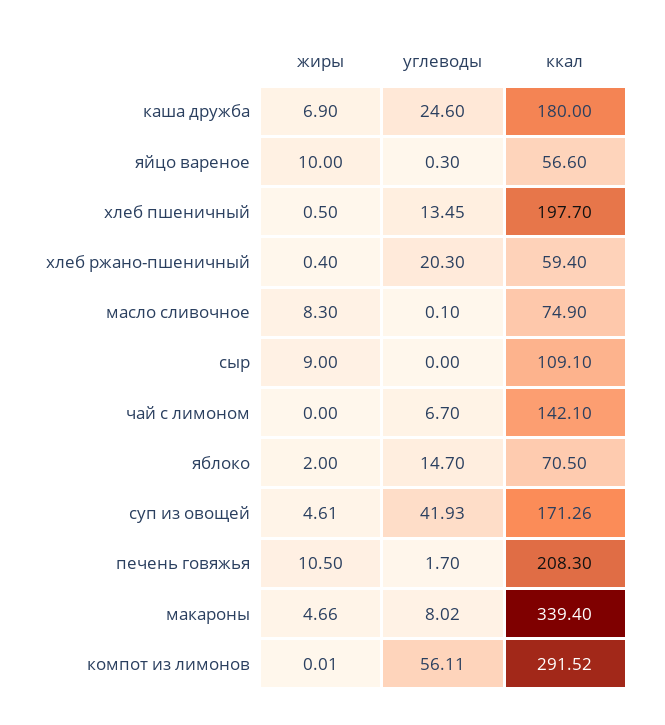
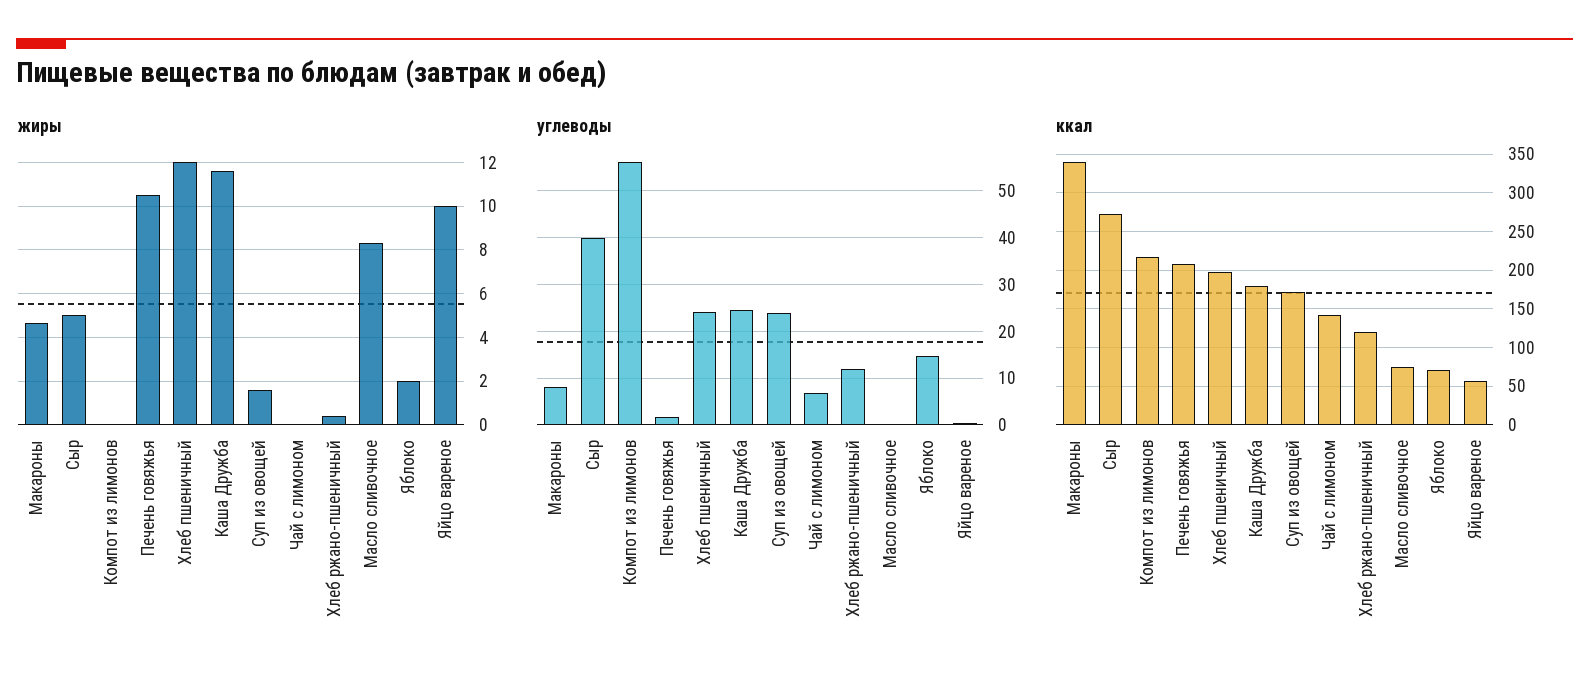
  {
    "жиры": {
-     "каша дружба": 6.9,
+     "каша дружба": 11.5,
      "яйцо вареное": 10,
-     "хлеб пшеничный": 0.5,
+     "хлеб пшеничный": 12,
      "хлеб ржано-пшеничный": 0.4,
      "масло сливочное": 8.3,
-     "сыр": 9,
+     "сыр": 5,
      "чай с лимоном": 0,
      "яблоко": 2,
-     "суп из овощей": 4.61,
+     "суп из овощей": 1.5,
      "печень говяжья": 10.5,
      "макароны": 4.66,
      "компот из лимонов": 0.01
    },
    "углеводы": {
      "каша дружба": 24.6,
      "яйцо вареное": 0.3,
-     "хлеб пшеничный": 13.45,
+     "хлеб пшеничный": 24,
-     "хлеб ржано-пшеничный": 20.3,
+     "хлеб ржано-пшеничный": 12,
      "масло сливочное": 0.1,
-     "сыр": 0,
+     "сыр": 40,
      "чай с лимоном": 6.7,
      "яблоко": 14.7,
-     "суп из овощей": 41.93,
+     "суп из овощей": 24,
      "печень говяжья": 1.7,
      "макароны": 8.02,
      "компот из лимонов": 56.11
    },
    "ккал": {
      "каша дружба": 180,
      "яйцо вареное": 56.6,
      "хлеб пшеничный": 197.7,
-     "хлеб ржано-пшеничный": 59.4,
+     "хлеб ржано-пшеничный": 120,
      "масло сливочное": 74.9,
-     "сыр": 109.1,
+     "сыр": 270,
      "чай с лимоном": 142.1,
      "яблоко": 70.5,
      "суп из овощей": 171.26,
      "печень говяжья": 208.3,
      "макароны": 339.4,
-     "компот из лимонов": 291.52
+     "компот из лимонов": 220
    }
  }

